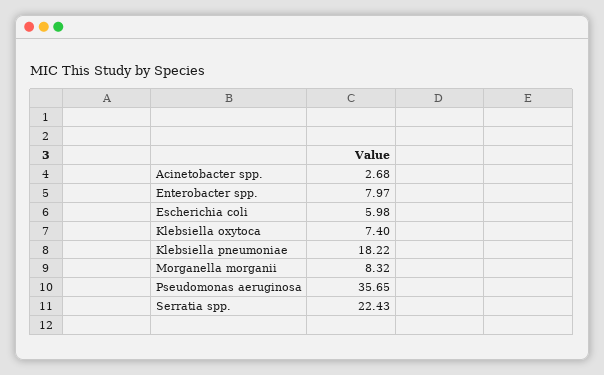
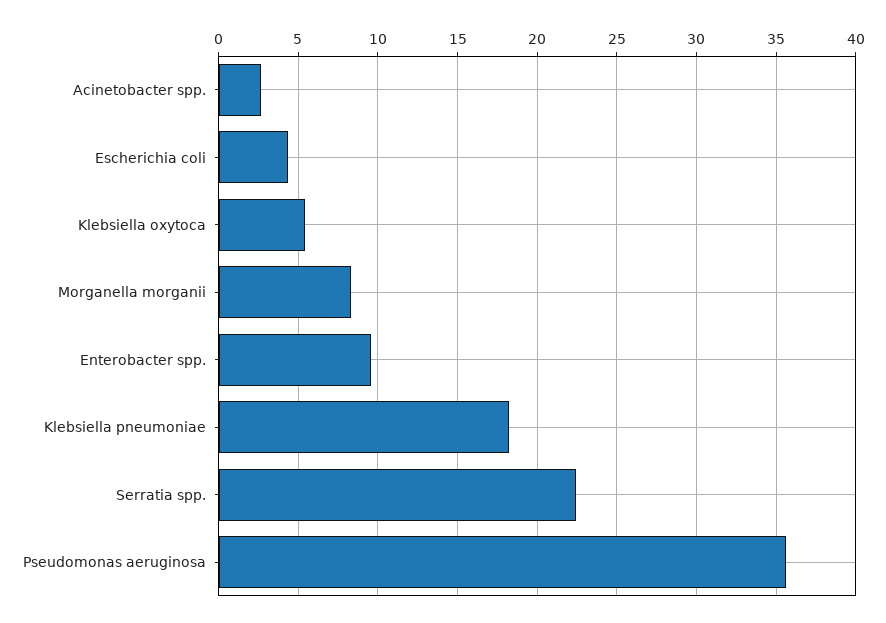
  {
    "Acinetobacter spp.": 2.68,
-   "Enterobacter spp.": 7.97,
+   "Enterobacter spp.": 9.5,
-   "Escherichia coli": 5.98,
+   "Escherichia coli": 4.5,
-   "Klebsiella oxytoca": 7.4,
+   "Klebsiella oxytoca": 5.5,
    "Klebsiella pneumoniae": 18.22,
    "Morganella morganii": 8.32,
    "Pseudomonas aeruginosa": 35.65,
    "Serratia spp.": 22.43
  }

